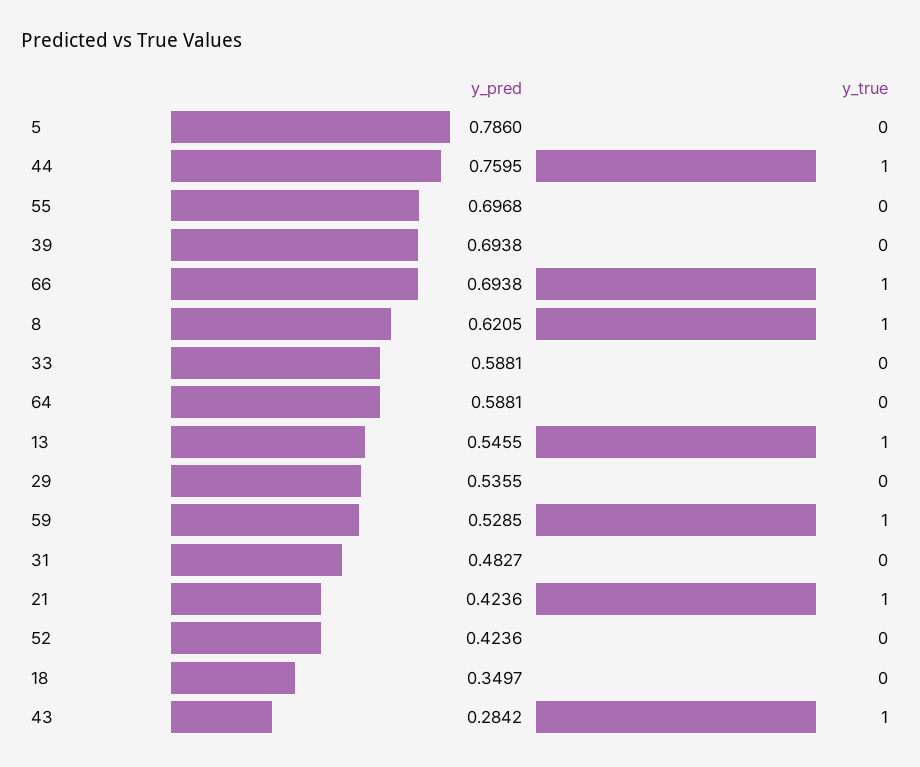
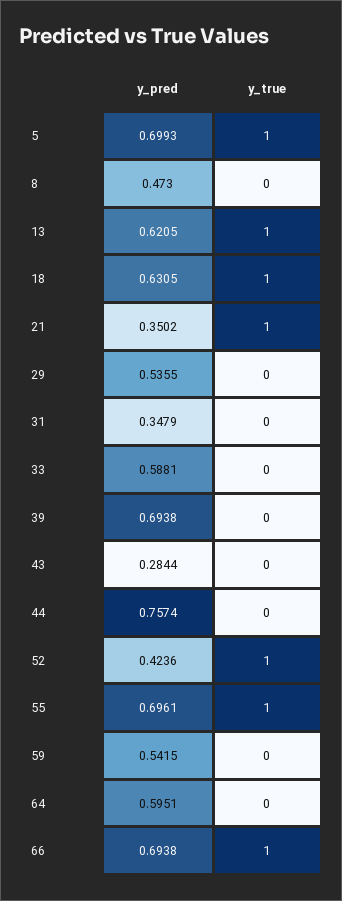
  {
    "y_pred": {
-     "5": 0.786,
+     "5": 0.6993,
-     "44": 0.7595,
+     "44": 0.7574,
-     "55": 0.6968,
+     "55": 0.6961,
      "39": 0.6938,
      "66": 0.6938,
-     "8": 0.6205,
+     "8": 0.473,
      "33": 0.5881,
-     "64": 0.5881,
+     "64": 0.5951,
-     "13": 0.5455,
+     "13": 0.6205,
      "29": 0.5355,
-     "59": 0.5285,
+     "59": 0.5415,
-     "31": 0.4827,
+     "31": 0.3479,
-     "21": 0.4236,
+     "21": 0.3502,
      "52": 0.4236,
-     "18": 0.3497,
+     "18": 0.6305,
-     "43": 0.2842
+     "43": 0.2844
    },
    "y_true": {
-     "5": 0,
+     "5": 1,
-     "44": 1,
+     "44": 0,
-     "55": 0,
+     "55": 1,
      "39": 0,
      "66": 1,
-     "8": 1,
+     "8": 0,
      "33": 0,
      "64": 0,
      "13": 1,
      "29": 0,
-     "59": 1,
+     "59": 0,
      "31": 0,
      "21": 1,
-     "52": 0,
+     "52": 1,
-     "18": 0,
+     "18": 1,
-     "43": 1
+     "43": 0
    }
  }

